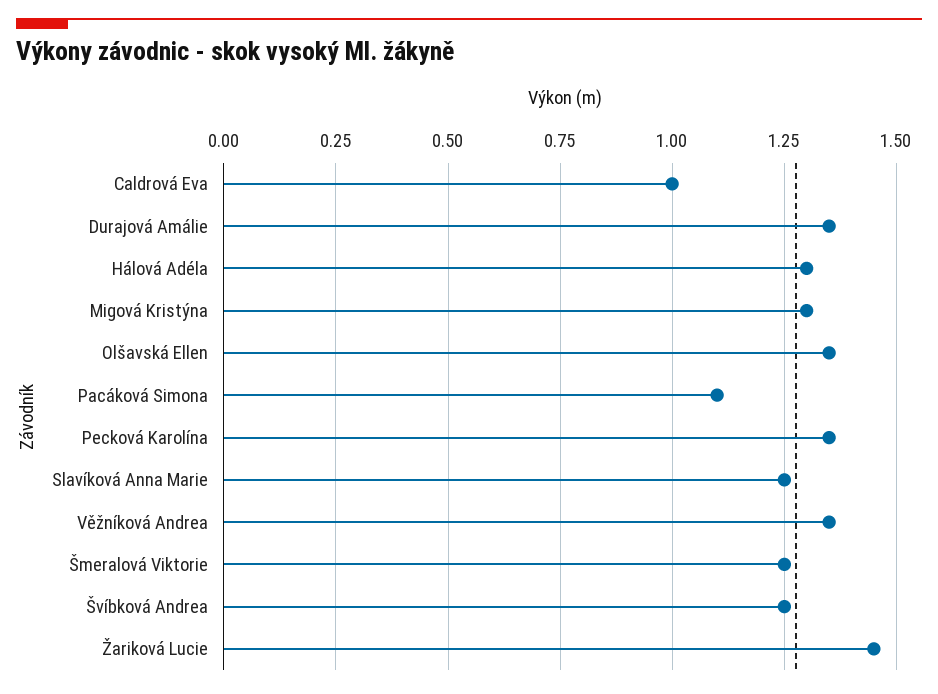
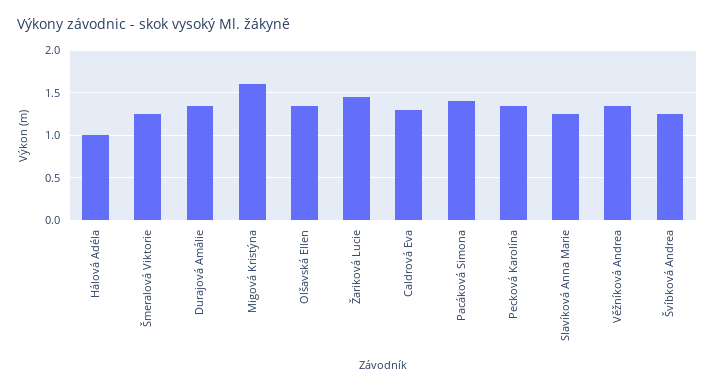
  {
-   "Caldrová Eva": 1,
+   "Caldrová Eva": 1.3,
    "Durajová Amálie": 1.35,
-   "Hálová Adéla": 1.3,
+   "Hálová Adéla": 1,
-   "Migová Kristýna": 1.3,
+   "Migová Kristýna": 1.6,
    "Olšavská Ellen": 1.35,
-   "Pacáková Simona": 1.1,
+   "Pacáková Simona": 1.4,
    "Pecková Karolína": 1.35,
    "Slavíková Anna Marie": 1.25,
    "Věžníková Andrea": 1.35,
    "Šmeralová Viktorie": 1.25,
    "Švíbková Andrea": 1.25,
    "Žariková Lucie": 1.45
  }

